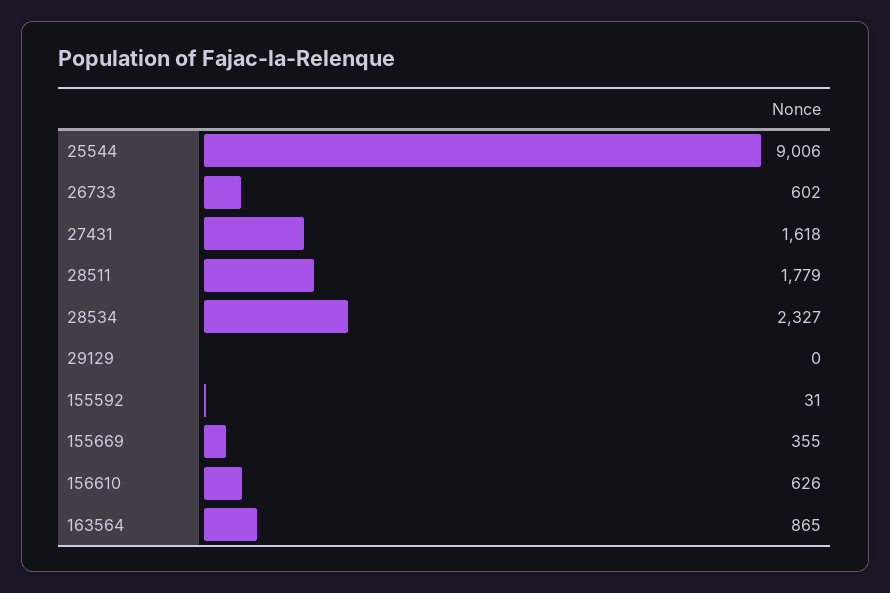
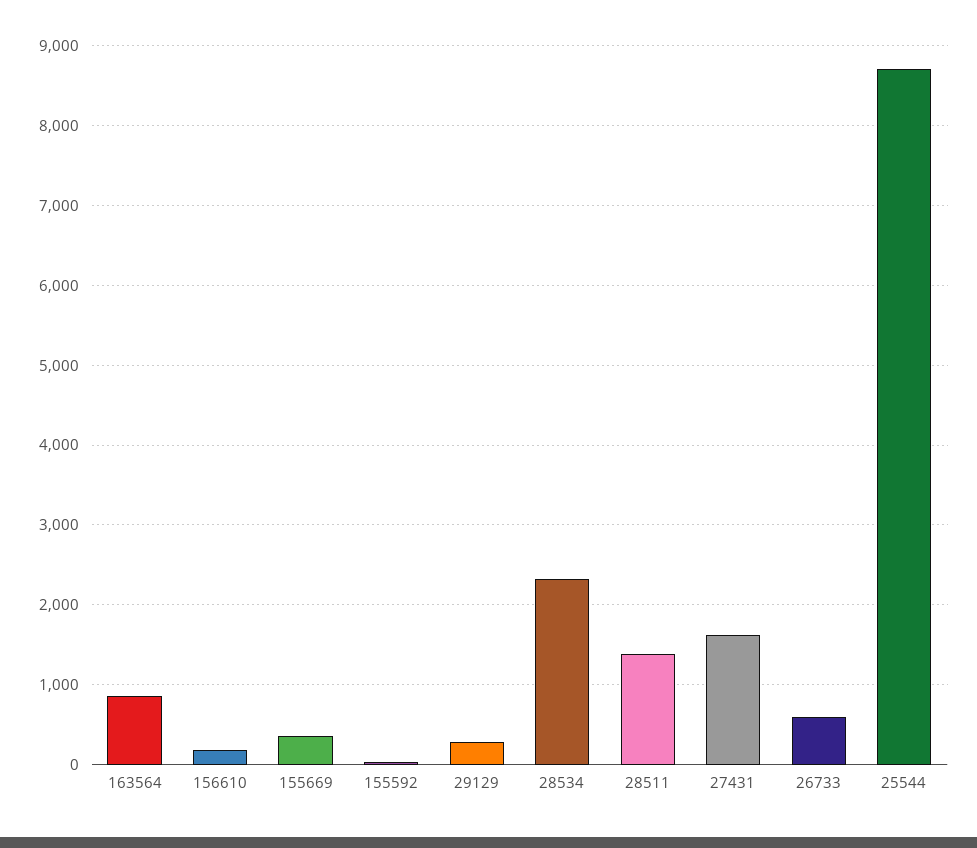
  {
-   "25544": 9006,
+   "25544": 8700,
    "26733": 602,
    "27431": 1618,
-   "28511": 1779,
+   "28511": 1400,
    "28534": 2327,
-   "29129": 0,
+   "29129": 300,
    "155592": 31,
    "155669": 355,
-   "156610": 626,
+   "156610": 200,
    "163564": 865
  }

